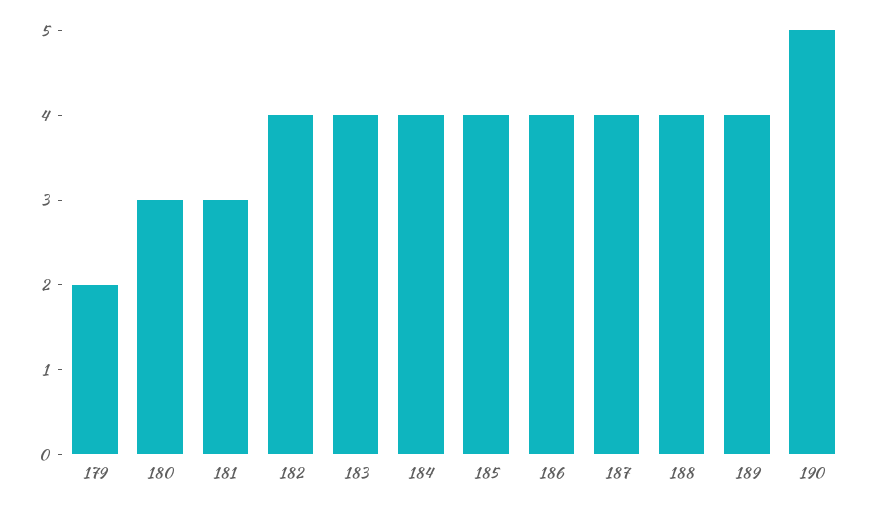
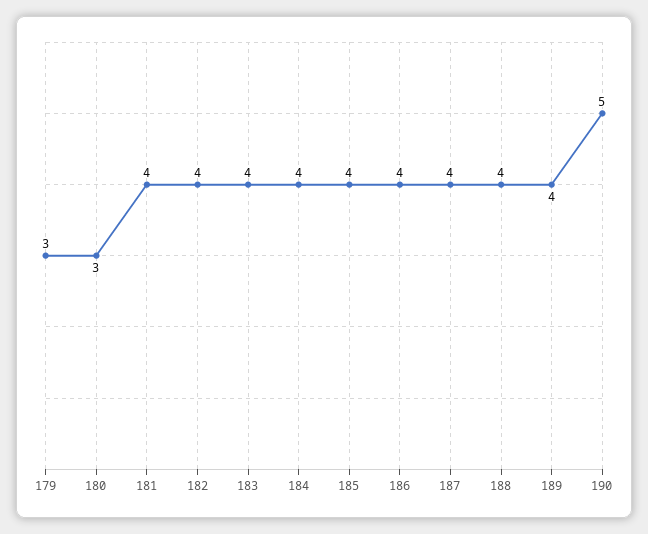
  {
-   "179": 2,
+   "179": 3,
    "180": 3,
-   "181": 3,
+   "181": 4,
    "182": 4,
    "183": 4,
    "184": 4,
    "185": 4,
    "186": 4,
    "187": 4,
    "188": 4,
    "189": 4,
    "190": 5
  }

